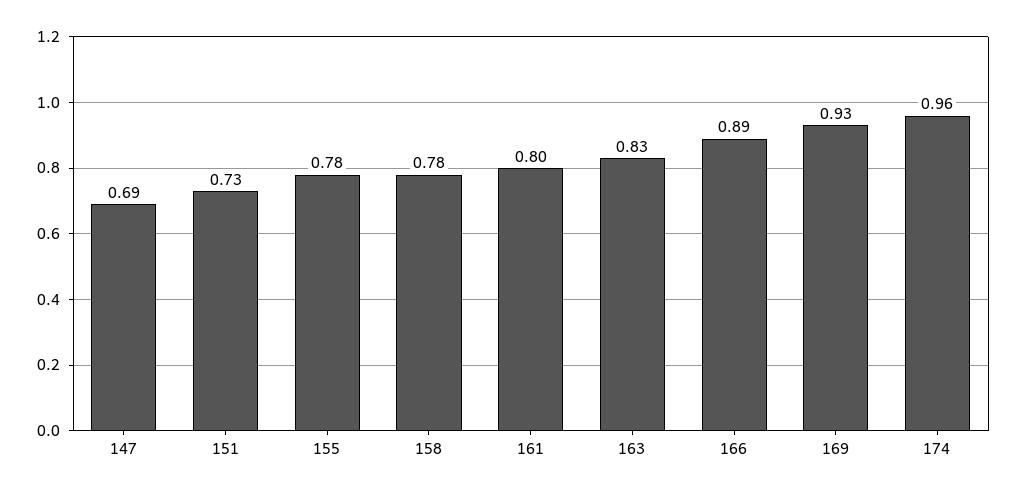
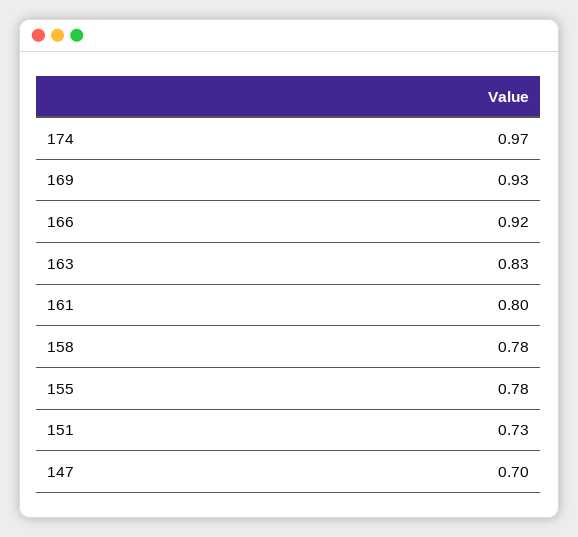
  {
-   "147": 0.69,
+   "147": 0.7,
    "151": 0.73,
    "155": 0.78,
    "158": 0.78,
    "161": 0.8,
    "163": 0.83,
-   "166": 0.89,
+   "166": 0.92,
    "169": 0.93,
-   "174": 0.96
+   "174": 0.97
  }

